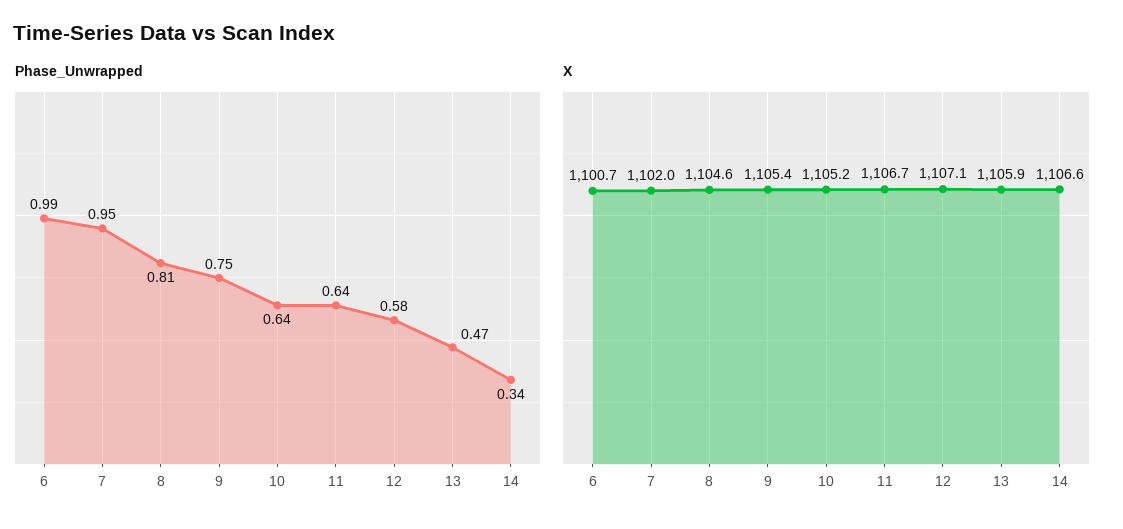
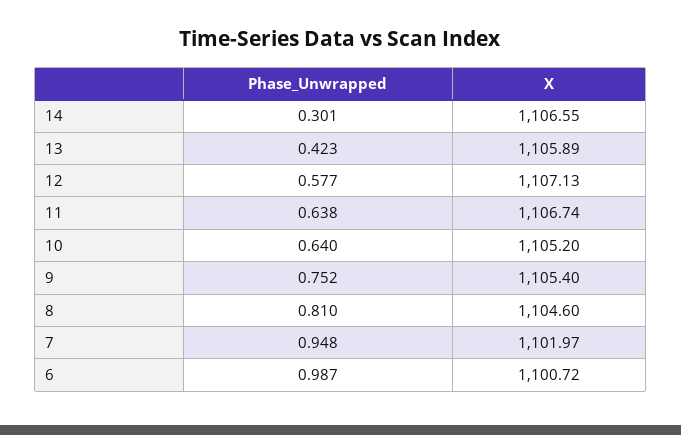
  {
    "Phase_Unwrapped": {
      "6": 0.987,
      "7": 0.948,
      "8": 0.81,
      "9": 0.752,
      "10": 0.64,
      "11": 0.638,
      "12": 0.577,
-     "13": 0.47,
+     "13": 0.423,
-     "14": 0.34
+     "14": 0.301
    },
    "X": {
      "6": 1100.72,
      "7": 1101.97,
      "8": 1104.6,
      "9": 1105.4,
      "10": 1105.2,
      "11": 1106.74,
      "12": 1107.13,
      "13": 1105.89,
      "14": 1106.55
    }
  }

